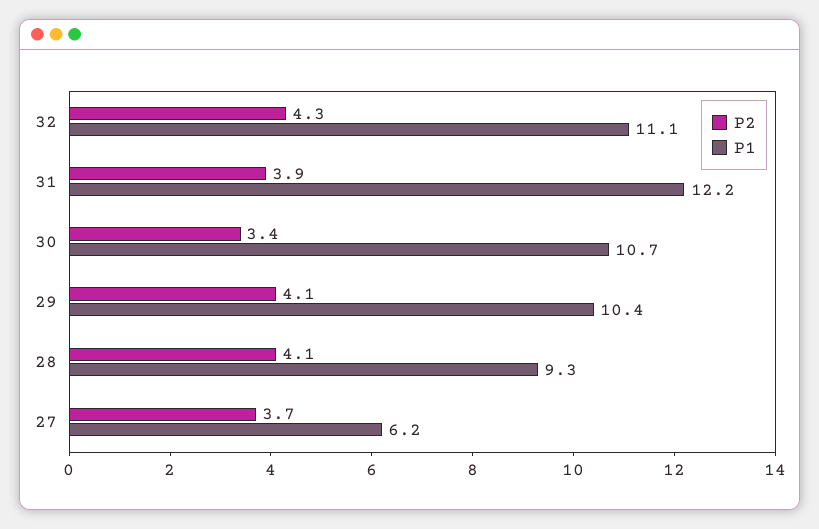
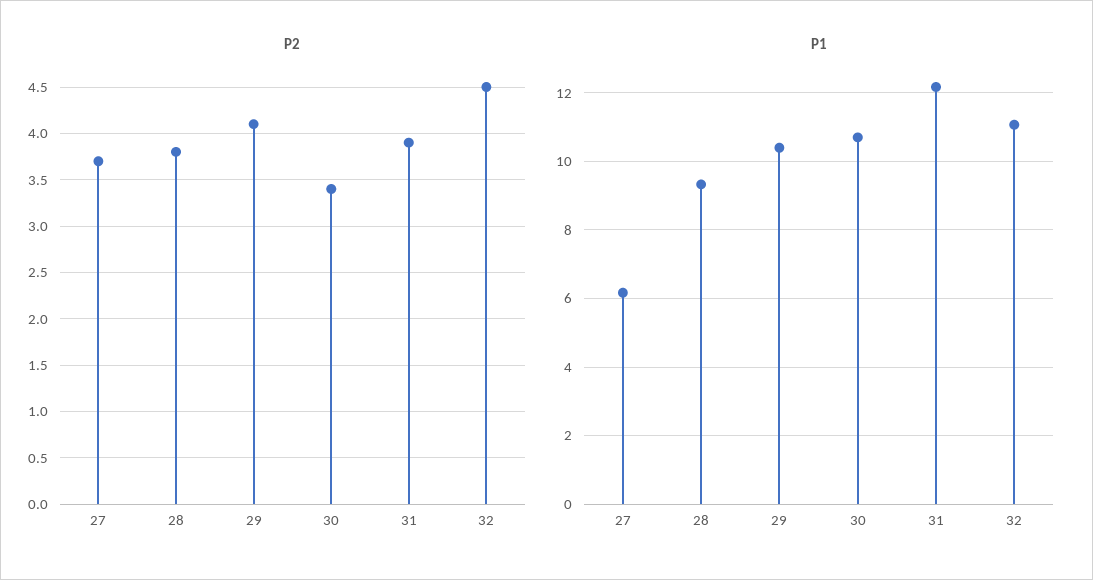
  {
    "P2": {
-     "32": 4.3,
+     "32": 4.5,
      "31": 3.9,
      "30": 3.4,
      "29": 4.1,
-     "28": 4.1,
+     "28": 3.8,
      "27": 3.7
    },
    "P1": {
      "32": 11.1,
      "31": 12.2,
      "30": 10.7,
      "29": 10.4,
      "28": 9.3,
      "27": 6.2
    }
  }

